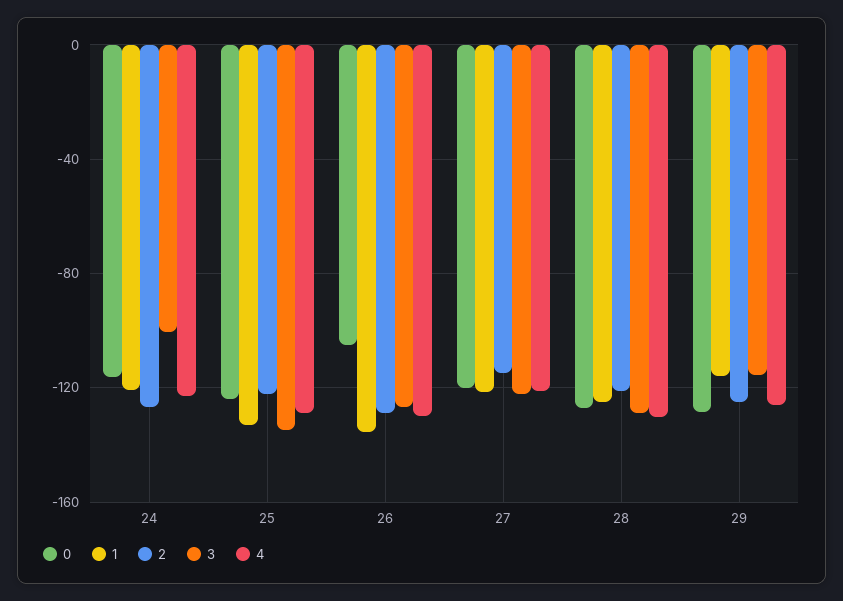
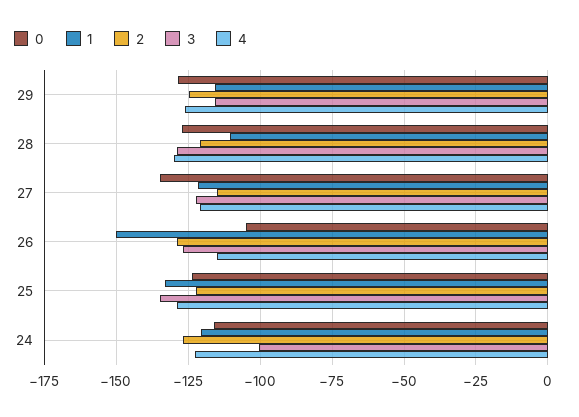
  {
    "0": {
      "24": -115,
      "25": -125,
      "26": -105,
-     "27": -120,
+     "27": -135,
      "28": -127.5,
      "29": -127.5
    },
    "1": {
      "24": -120,
      "25": -132.5,
-     "26": -135,
+     "26": -150,
      "27": -122.5,
-     "28": -125,
+     "28": -110,
      "29": -115
    },
    "2": {
      "24": -127.5,
      "25": -122.5,
      "26": -130,
      "27": -115,
      "28": -120,
      "29": -125
    },
    "3": {
      "24": -100,
      "25": -135,
      "26": -127.5,
      "27": -122.5,
      "28": -130,
      "29": -115
    },
    "4": {
      "24": -122.5,
      "25": -130,
-     "26": -130,
+     "26": -115,
      "27": -120,
      "28": -130,
      "29": -125
    }
  }

